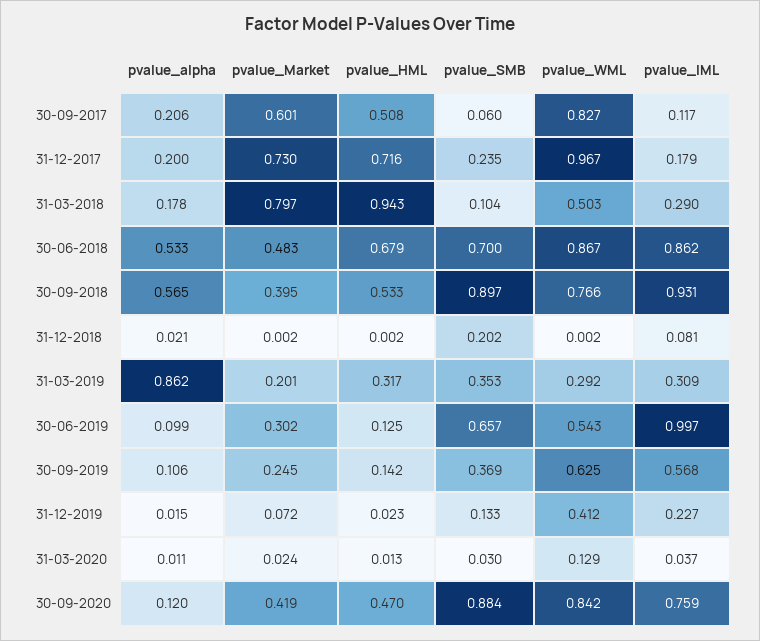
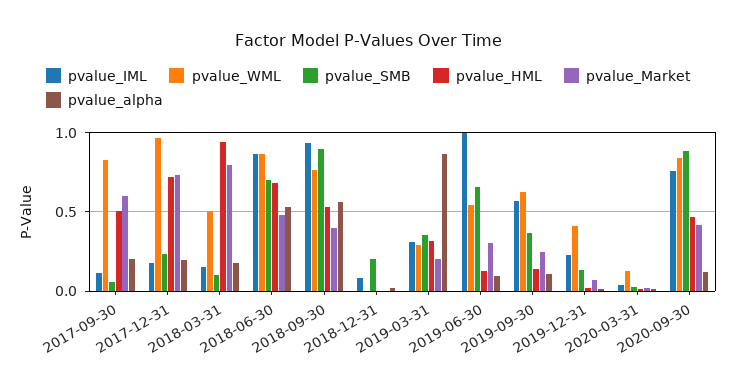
  {
    "pvalue_alpha": {
      "30-09-2017": 0.206,
      "31-12-2017": 0.2,
      "31-03-2018": 0.178,
      "30-06-2018": 0.533,
      "30-09-2018": 0.565,
      "31-12-2018": 0.021,
      "31-03-2019": 0.862,
      "30-06-2019": 0.099,
      "30-09-2019": 0.106,
      "31-12-2019": 0.015,
      "31-03-2020": 0.011,
      "30-09-2020": 0.12
    },
    "pvalue_Market": {
      "30-09-2017": 0.601,
      "31-12-2017": 0.73,
      "31-03-2018": 0.797,
      "30-06-2018": 0.483,
      "30-09-2018": 0.395,
      "31-12-2018": 0.002,
      "31-03-2019": 0.201,
      "30-06-2019": 0.302,
      "30-09-2019": 0.245,
      "31-12-2019": 0.072,
      "31-03-2020": 0.024,
      "30-09-2020": 0.419
    },
    "pvalue_HML": {
      "30-09-2017": 0.508,
      "31-12-2017": 0.716,
      "31-03-2018": 0.943,
      "30-06-2018": 0.679,
      "30-09-2018": 0.533,
      "31-12-2018": 0.002,
      "31-03-2019": 0.317,
      "30-06-2019": 0.125,
      "30-09-2019": 0.142,
      "31-12-2019": 0.023,
      "31-03-2020": 0.013,
      "30-09-2020": 0.47
    },
    "pvalue_SMB": {
      "30-09-2017": 0.06,
      "31-12-2017": 0.235,
      "31-03-2018": 0.104,
      "30-06-2018": 0.7,
      "30-09-2018": 0.897,
      "31-12-2018": 0.202,
      "31-03-2019": 0.353,
      "30-06-2019": 0.657,
      "30-09-2019": 0.369,
      "31-12-2019": 0.133,
      "31-03-2020": 0.03,
      "30-09-2020": 0.884
    },
    "pvalue_WML": {
      "30-09-2017": 0.827,
      "31-12-2017": 0.967,
      "31-03-2018": 0.503,
      "30-06-2018": 0.867,
      "30-09-2018": 0.766,
      "31-12-2018": 0.002,
      "31-03-2019": 0.292,
      "30-06-2019": 0.543,
      "30-09-2019": 0.625,
      "31-12-2019": 0.412,
      "31-03-2020": 0.129,
      "30-09-2020": 0.842
    },
    "pvalue_IML": {
      "30-09-2017": 0.117,
      "31-12-2017": 0.179,
-     "31-03-2018": 0.29,
+     "31-03-2018": 0.15,
      "30-06-2018": 0.862,
      "30-09-2018": 0.931,
      "31-12-2018": 0.081,
      "31-03-2019": 0.309,
      "30-06-2019": 0.997,
      "30-09-2019": 0.568,
      "31-12-2019": 0.227,
      "31-03-2020": 0.037,
      "30-09-2020": 0.759
    }
  }

